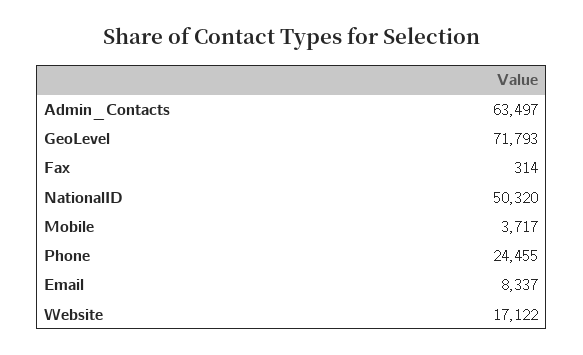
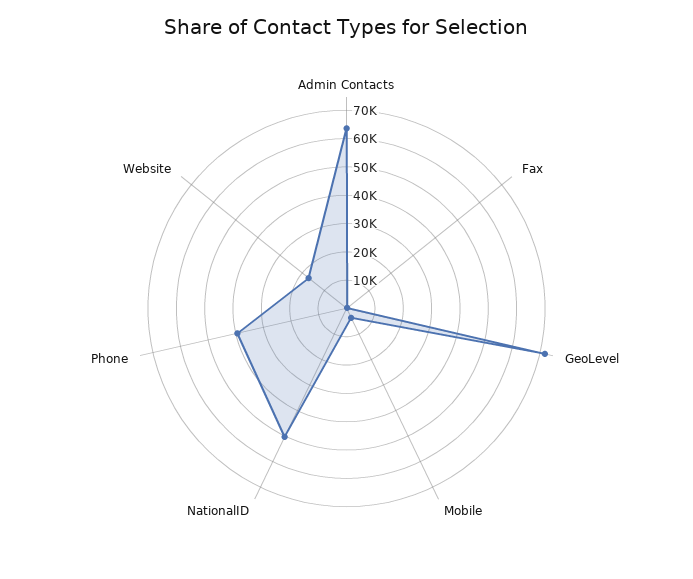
  {
    "Admin_Contacts": 63497,
    "GeoLevel": 71793,
    "Fax": 314,
    "NationalID": 50320,
    "Mobile": 3717,
-   "Phone": 24455,
+   "Phone": 40000,
-   "Email": 8337,
    "Website": 17122
  }

